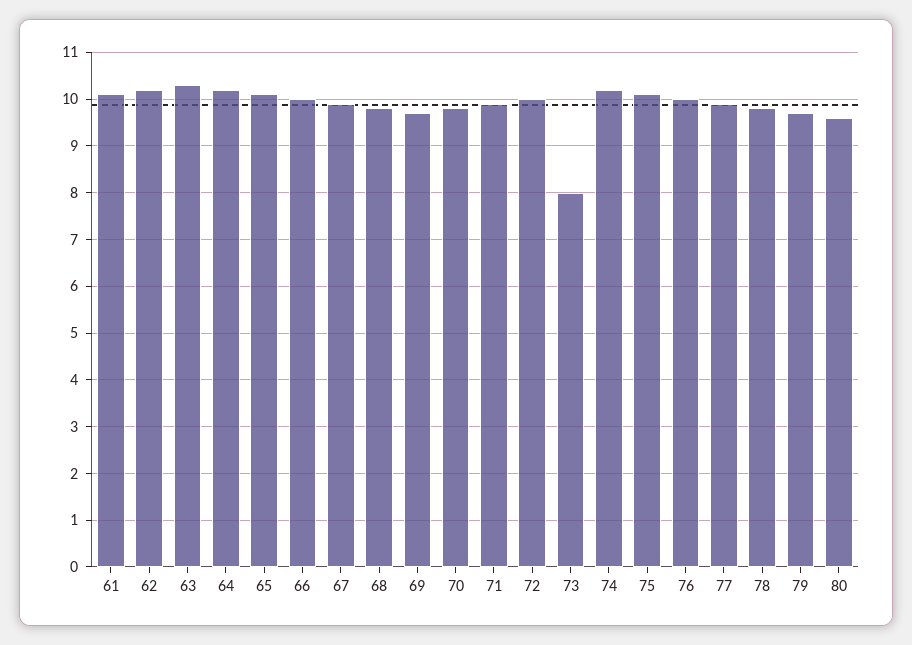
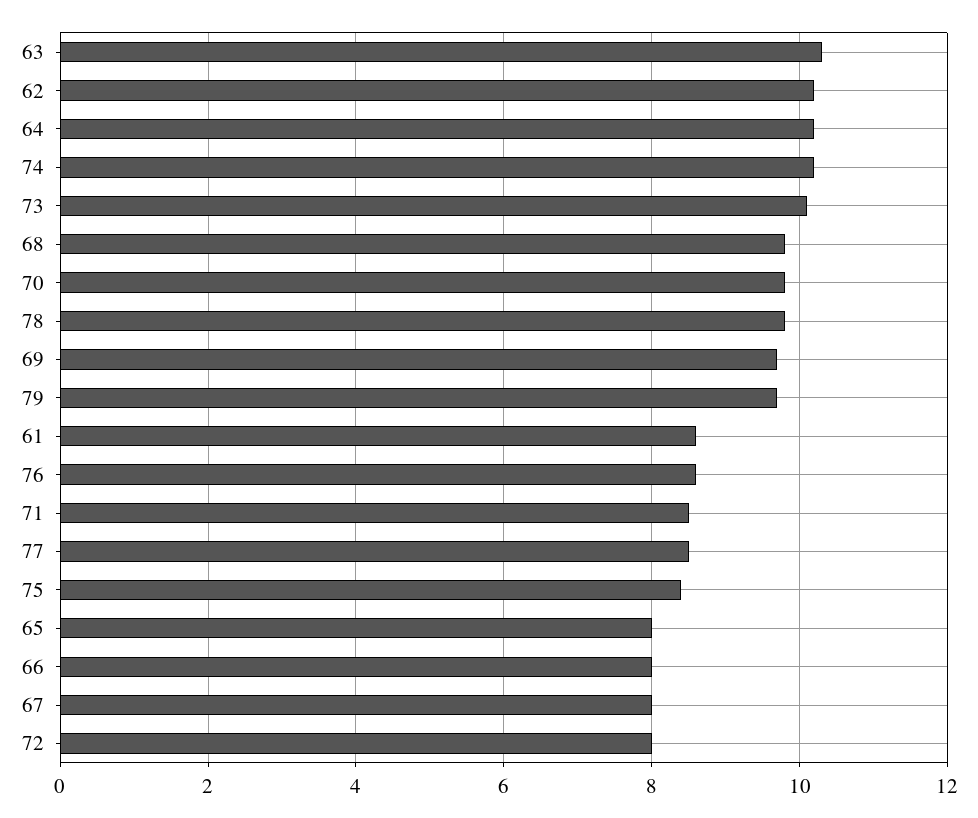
  {
-   "61": 10,
+   "61": 8.5,
    "62": 10,
    "63": 10.5,
    "64": 10,
-   "65": 10,
+   "65": 8,
-   "66": 10,
+   "66": 8,
-   "67": 10,
+   "67": 8,
    "68": 10,
    "69": 9.5,
    "70": 10,
-   "71": 10,
+   "71": 8.5,
-   "72": 10,
+   "72": 8,
-   "73": 8,
+   "73": 10,
    "74": 10,
-   "75": 10,
+   "75": 8.5,
-   "76": 10,
+   "76": 8.5,
-   "77": 10,
+   "77": 8.5,
    "78": 10,
-   "79": 9.5,
+   "79": 9.5
-   "80": 9.5
  }

